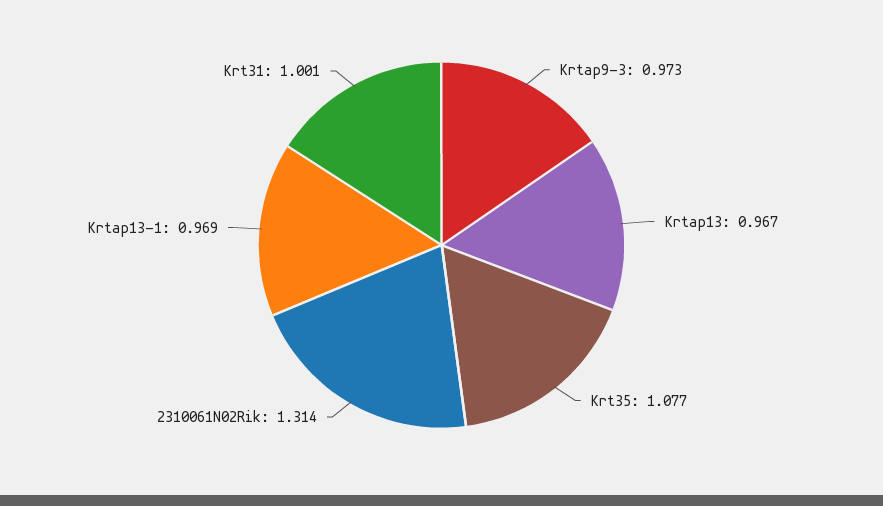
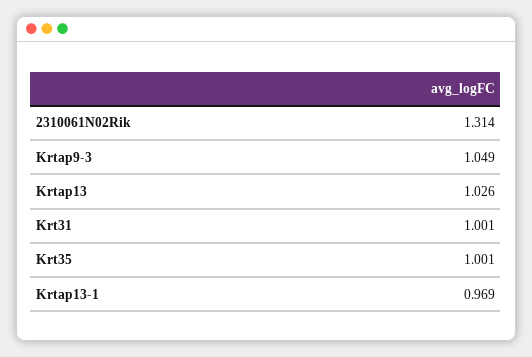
  {
-   "Krtap9-3": 0.973,
+   "Krtap9-3": 1.049,
-   "Krtap13": 0.967,
+   "Krtap13": 1.026,
-   "Krt35": 1.077,
+   "Krt35": 1.001,
    "2310061N02Rik": 1.314,
    "Krtap13-1": 0.969,
    "Krt31": 1.001
  }

